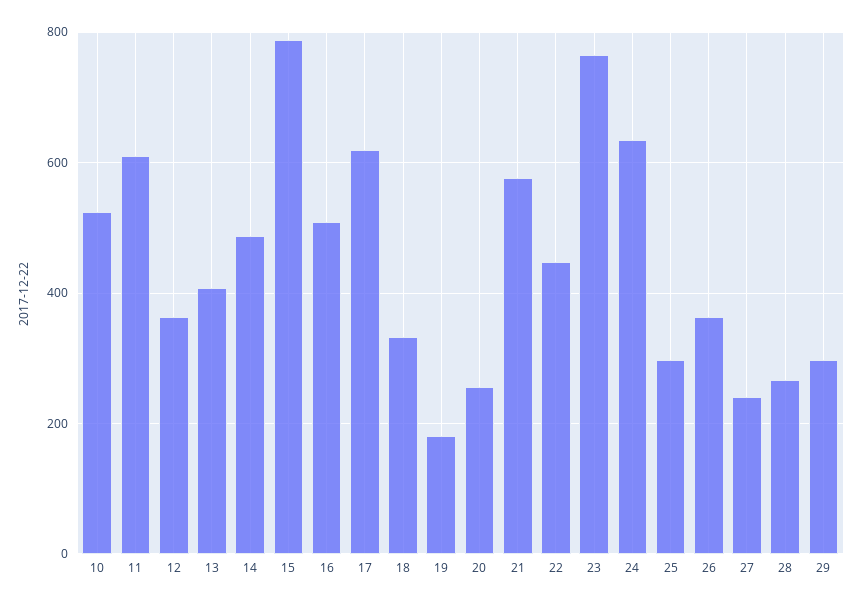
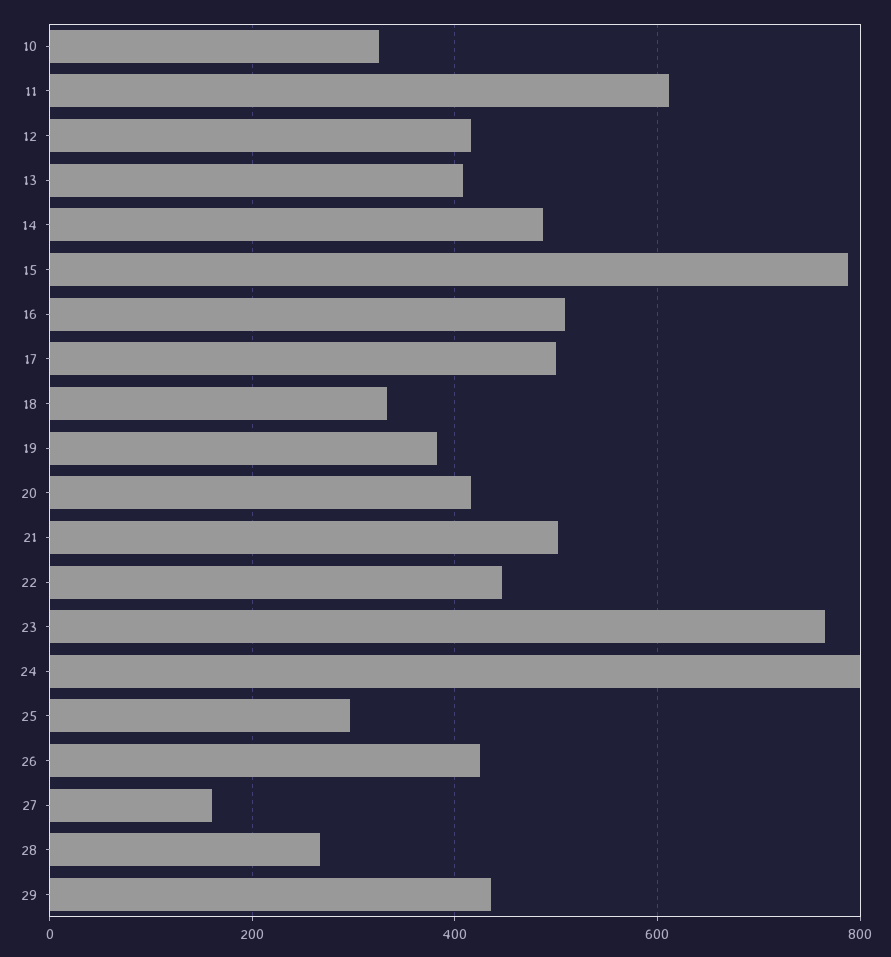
  {
-   "10": 520,
+   "10": 320,
    "11": 620,
-   "12": 360,
+   "12": 420,
    "13": 400,
    "14": 480,
    "15": 780,
    "16": 500,
-   "17": 620,
+   "17": 500,
    "18": 340,
-   "19": 180,
+   "19": 380,
-   "20": 260,
+   "20": 420,
-   "21": 580,
+   "21": 500,
    "22": 440,
    "23": 760,
-   "24": 640,
+   "24": 800,
    "25": 300,
-   "26": 360,
+   "26": 420,
-   "27": 240,
+   "27": 160,
    "28": 260,
-   "29": 300
+   "29": 440
  }

